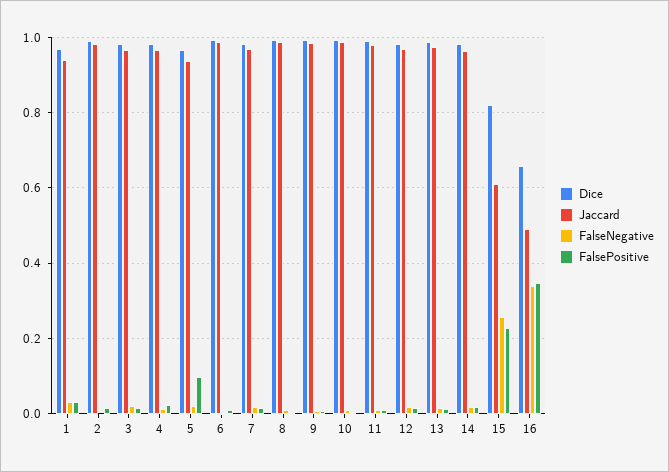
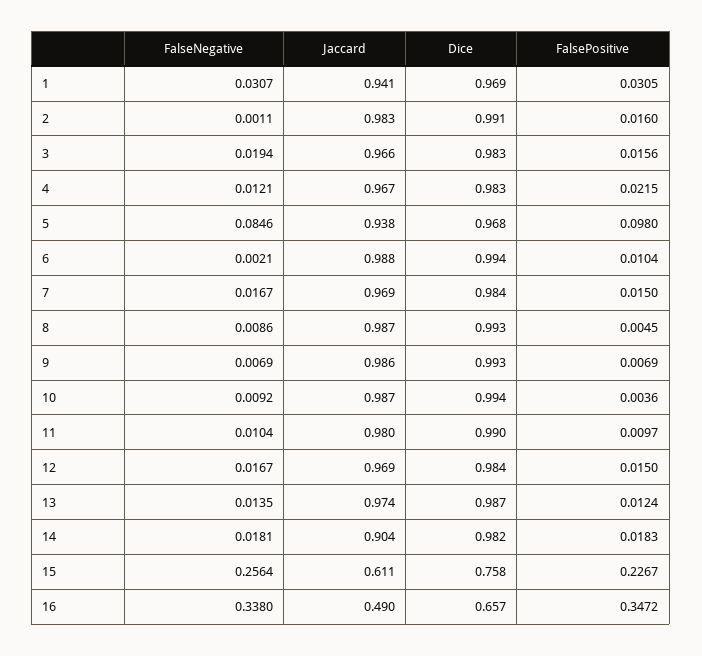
  {
    "Dice": {
      "1": 0.969,
      "2": 0.991,
      "3": 0.983,
      "4": 0.983,
      "5": 0.968,
      "6": 0.994,
      "7": 0.984,
      "8": 0.993,
      "9": 0.993,
      "10": 0.994,
      "11": 0.99,
      "12": 0.984,
      "13": 0.987,
      "14": 0.982,
-     "15": 0.82,
+     "15": 0.758,
      "16": 0.657
    },
    "Jaccard": {
      "1": 0.941,
      "2": 0.983,
      "3": 0.966,
      "4": 0.967,
      "5": 0.938,
      "6": 0.988,
      "7": 0.969,
      "8": 0.987,
      "9": 0.986,
      "10": 0.987,
      "11": 0.98,
      "12": 0.969,
      "13": 0.974,
-     "14": 0.96,
+     "14": 0.904,
      "15": 0.611,
      "16": 0.49
    },
    "FalseNegative": {
      "1": 0.0307,
      "2": 0.0011,
      "3": 0.0194,
      "4": 0.0121,
-     "5": 0.02,
+     "5": 0.0846,
      "6": 0.0021,
      "7": 0.0167,
      "8": 0.0086,
      "9": 0.0069,
      "10": 0.0092,
      "11": 0.0104,
      "12": 0.0167,
      "13": 0.0135,
      "14": 0.0181,
      "15": 0.2564,
      "16": 0.338
    },
    "FalsePositive": {
      "1": 0.0305,
      "2": 0.016,
      "3": 0.0156,
      "4": 0.0215,
      "5": 0.098,
      "6": 0.0104,
      "7": 0.015,
      "8": 0.0045,
      "9": 0.0069,
      "10": 0.0036,
      "11": 0.0097,
      "12": 0.015,
      "13": 0.0124,
      "14": 0.0183,
      "15": 0.2267,
      "16": 0.3472
    }
  }

